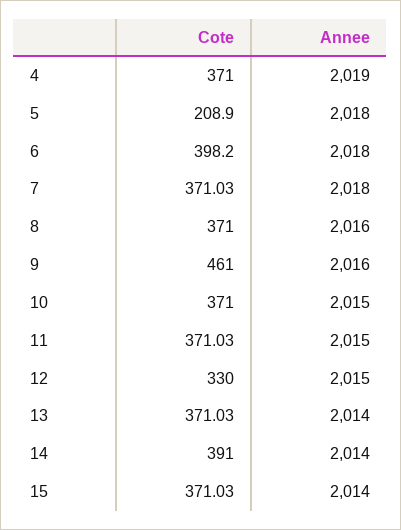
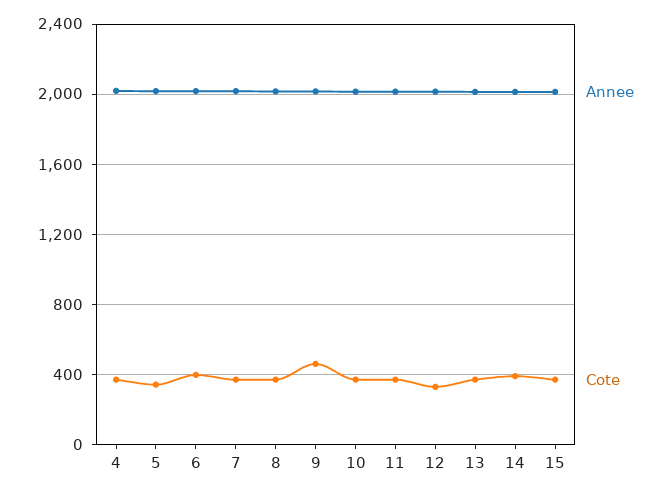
  {
    "Cote": {
      "4": 371,
-     "5": 208.9,
+     "5": 350,
      "6": 398.2,
      "7": 371.03,
      "8": 371,
      "9": 461,
      "10": 371,
      "11": 371.03,
      "12": 330,
      "13": 371.03,
      "14": 391,
      "15": 371.03
    },
    "Annee": {
      "4": 2019,
      "5": 2018,
      "6": 2018,
      "7": 2018,
      "8": 2016,
      "9": 2016,
      "10": 2015,
      "11": 2015,
      "12": 2015,
      "13": 2014,
      "14": 2014,
      "15": 2014
    }
  }

